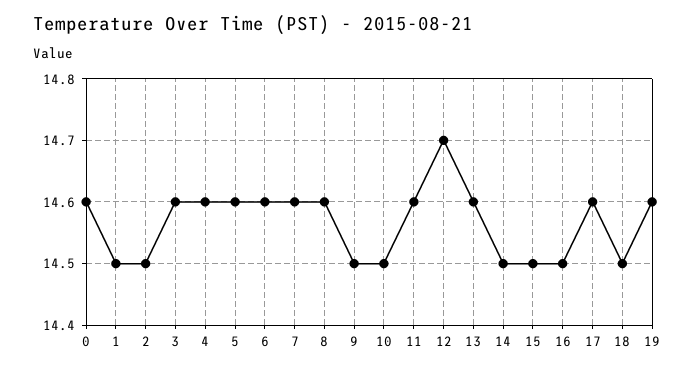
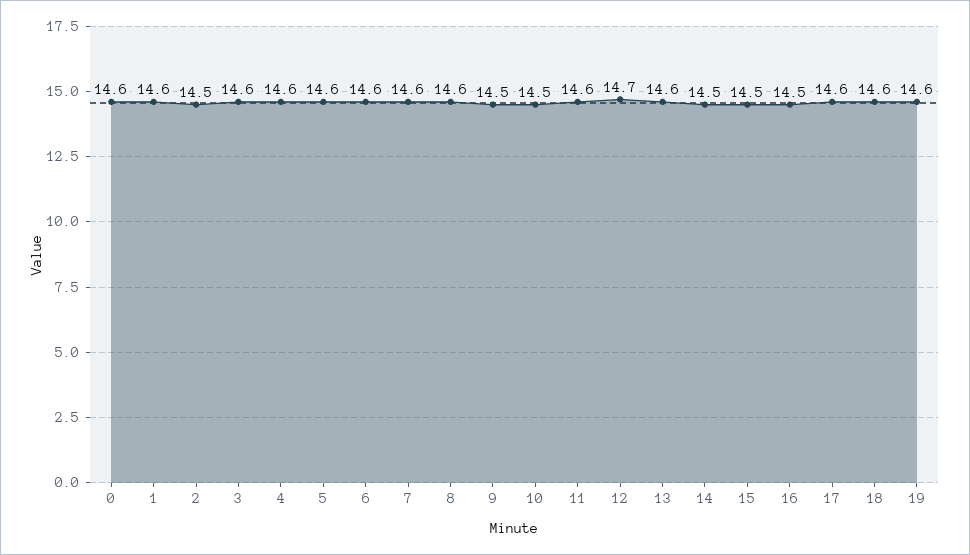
  {
    "0": 14.6,
-   "1": 14.5,
+   "1": 14.6,
    "2": 14.5,
    "3": 14.6,
    "4": 14.6,
    "5": 14.6,
    "6": 14.6,
    "7": 14.6,
    "8": 14.6,
    "9": 14.5,
    "10": 14.5,
    "11": 14.6,
    "12": 14.7,
    "13": 14.6,
    "14": 14.5,
    "15": 14.5,
    "16": 14.5,
    "17": 14.6,
-   "18": 14.5,
+   "18": 14.6,
    "19": 14.6
  }

